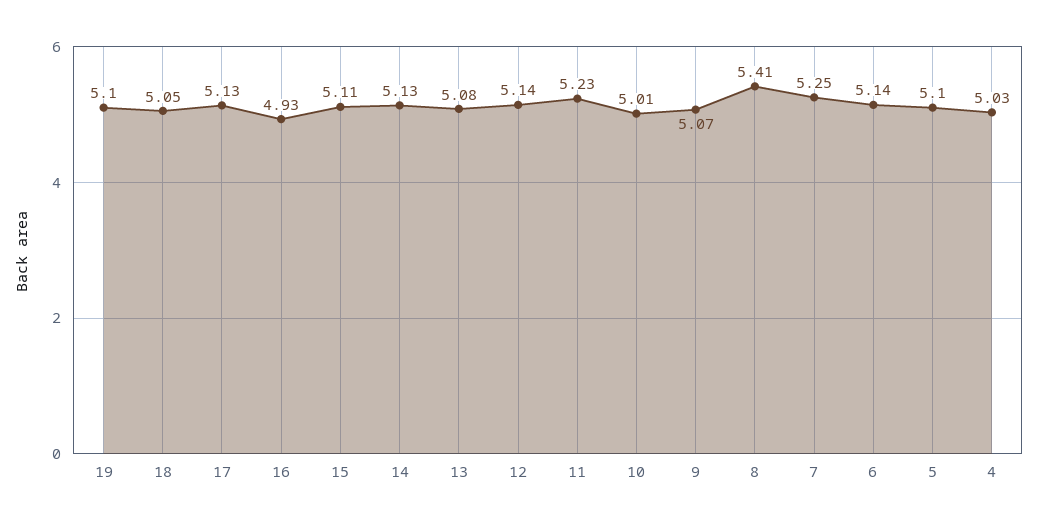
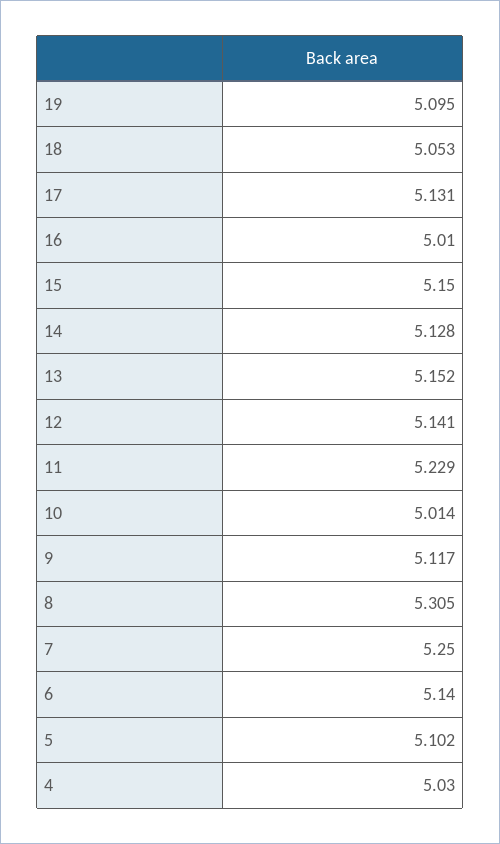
  {
    "19": 5.095,
    "18": 5.053,
    "17": 5.131,
-   "16": 4.93,
+   "16": 5.01,
-   "15": 5.11,
+   "15": 5.15,
    "14": 5.128,
-   "13": 5.08,
+   "13": 5.152,
    "12": 5.141,
    "11": 5.229,
    "10": 5.014,
-   "9": 5.07,
+   "9": 5.117,
-   "8": 5.41,
+   "8": 5.305,
    "7": 5.25,
    "6": 5.14,
    "5": 5.102,
    "4": 5.03
  }

